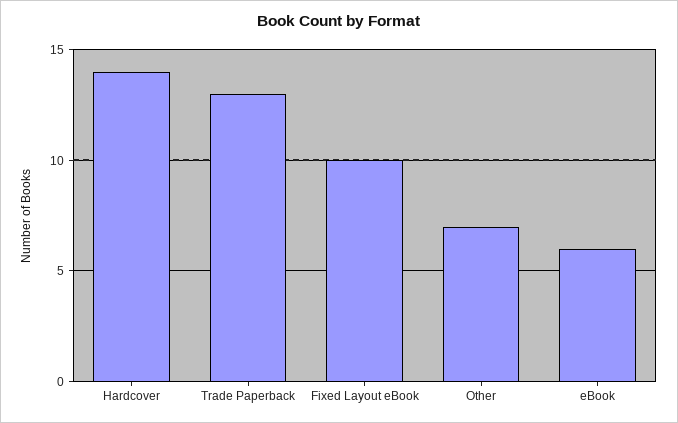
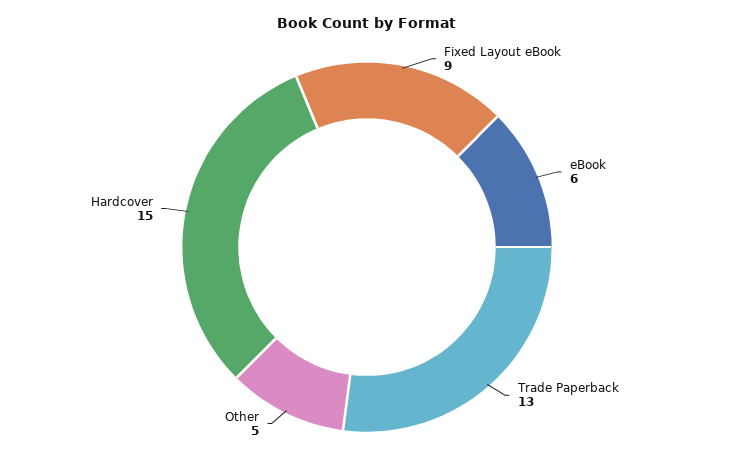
  {
-   "Hardcover": 14,
+   "Hardcover": 15,
    "Trade Paperback": 13,
-   "Fixed Layout eBook": 10,
+   "Fixed Layout eBook": 9,
-   "Other": 7,
+   "Other": 5,
    "eBook": 6
  }

